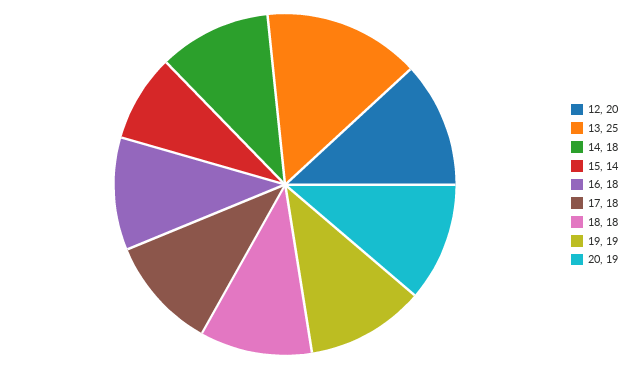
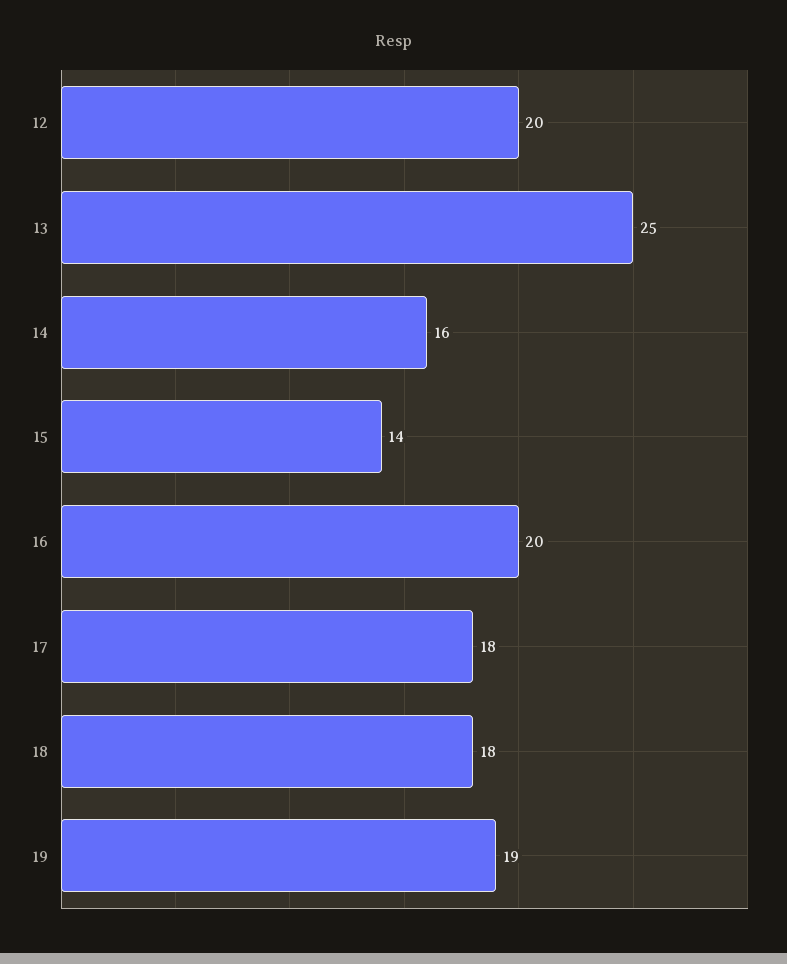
  {
    "12": 20,
    "13": 25,
-   "14": 18,
+   "14": 16,
    "15": 14,
-   "16": 18,
+   "16": 20,
    "17": 18,
    "18": 18,
-   "19": 19,
+   "19": 19
-   "20": 19
  }

